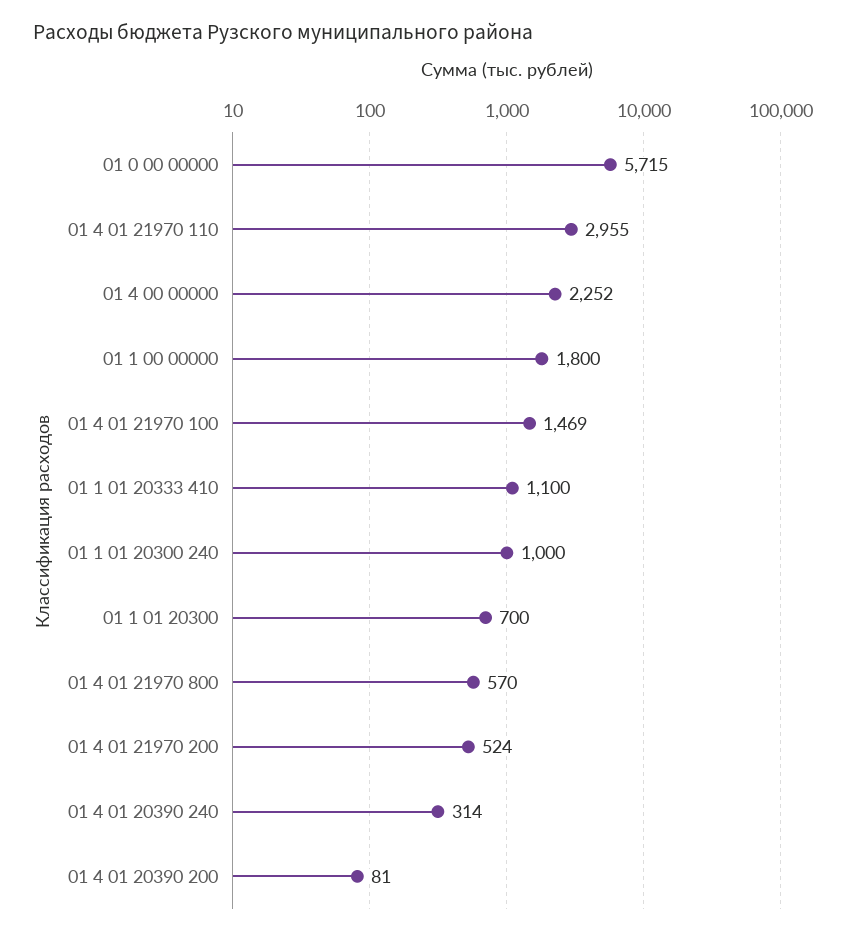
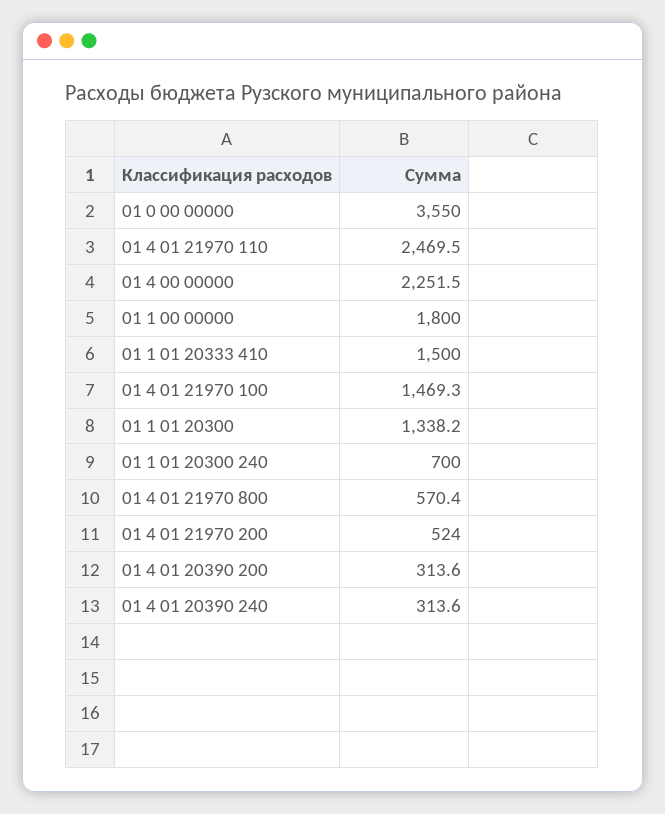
  {
-   "01 0 00 00000": 5715,
+   "01 0 00 00000": 3550,
-   "01 4 01 21970 110": 2955,
+   "01 4 01 21970 110": 2469.5,
    "01 4 00 00000": 2251.5,
    "01 1 00 00000": 1800,
    "01 4 01 21970 100": 1469.3,
-   "01 1 01 20333 410": 1100,
+   "01 1 01 20333 410": 1500,
-   "01 1 01 20300 240": 1000,
+   "01 1 01 20300 240": 700,
-   "01 1 01 20300": 700,
+   "01 1 01 20300": 1338.2,
    "01 4 01 21970 800": 570.4,
    "01 4 01 21970 200": 524,
    "01 4 01 20390 240": 313.6,
-   "01 4 01 20390 200": 81
+   "01 4 01 20390 200": 313.6
  }

